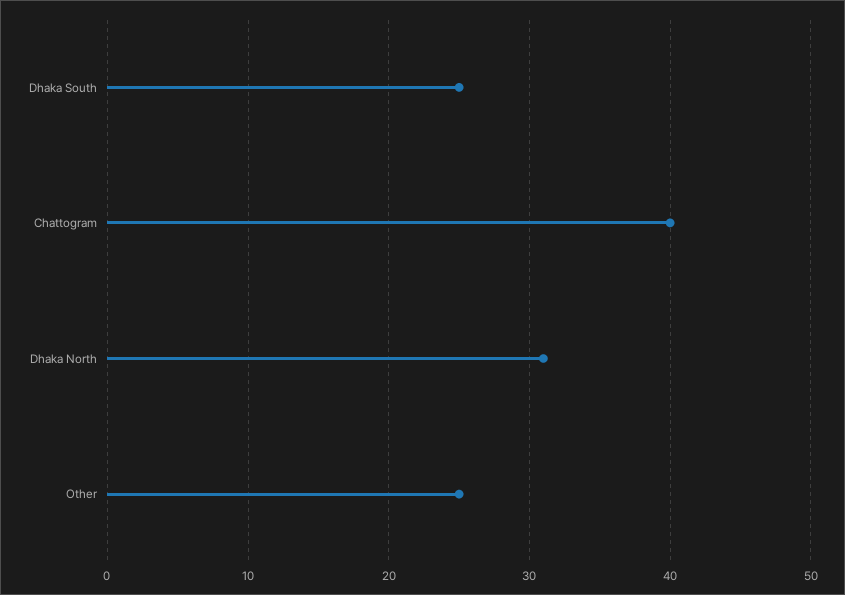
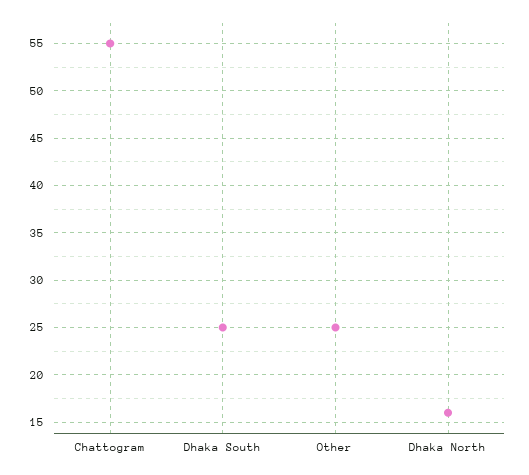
  {
    "Dhaka South": 25,
-   "Chattogram": 40,
+   "Chattogram": 55,
-   "Dhaka North": 31,
+   "Dhaka North": 16,
    "Other": 25
  }

